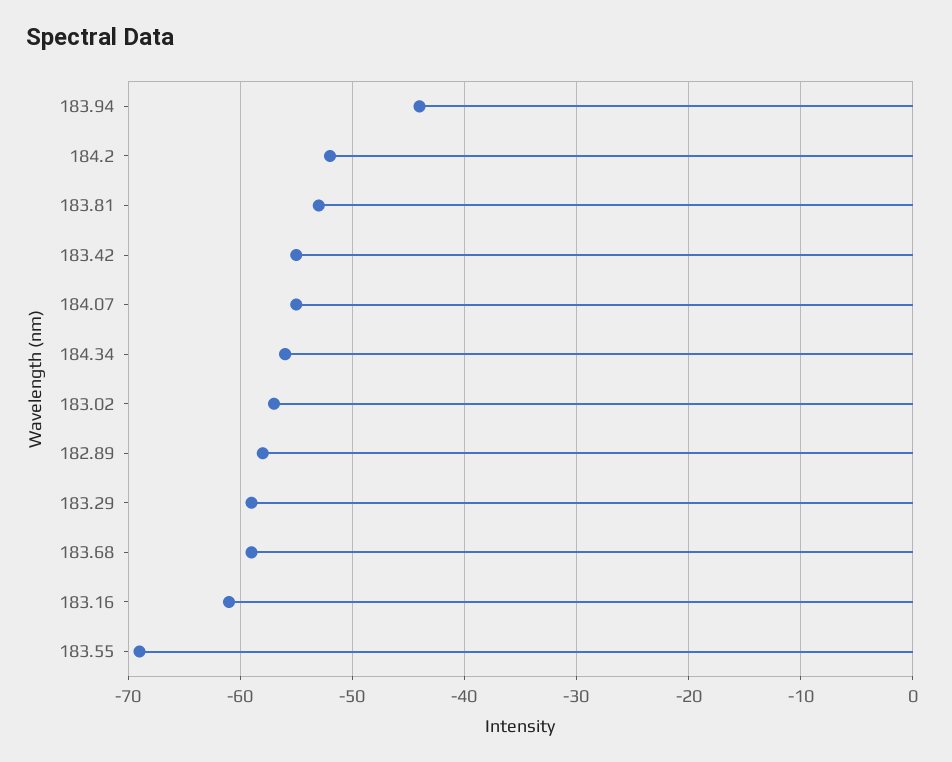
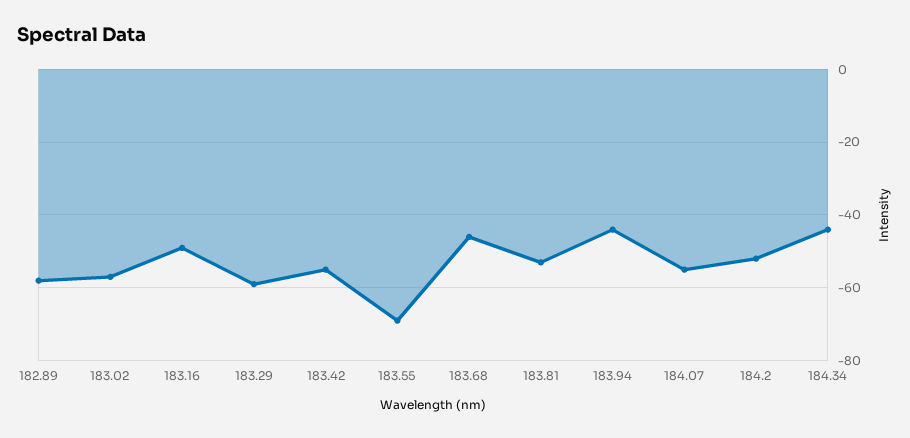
  {
    "183.94": -44,
    "184.2": -52,
    "183.81": -53,
    "183.42": -55,
    "184.07": -55,
-   "184.34": -56,
+   "184.34": -45,
    "183.02": -57,
    "182.89": -58,
    "183.29": -59,
-   "183.68": -59,
+   "183.68": -45,
-   "183.16": -61,
+   "183.16": -50,
    "183.55": -69
  }

